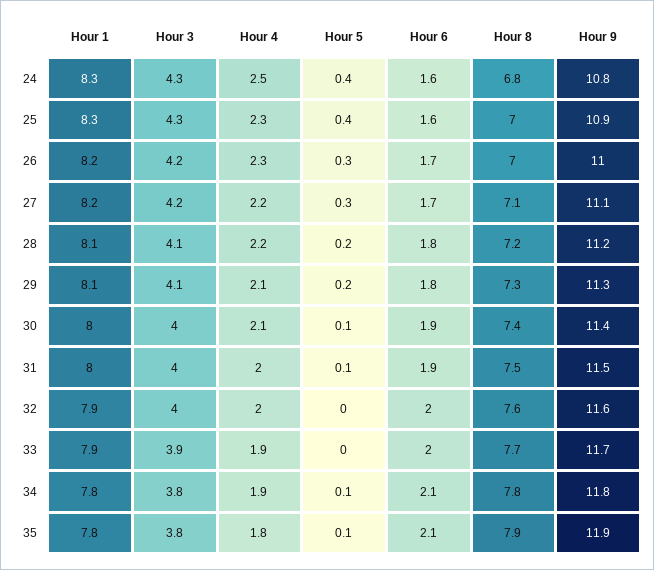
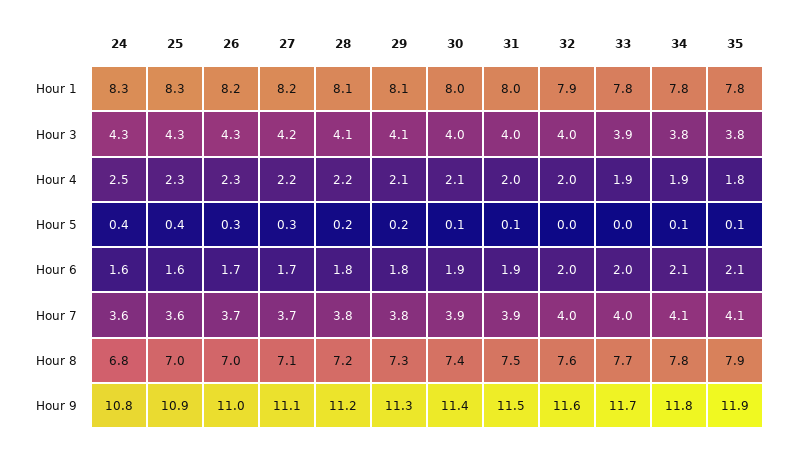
  {
    "Hour 1": {
      "24": 8.3,
      "25": 8.3,
      "26": 8.2,
      "27": 8.2,
      "28": 8.1,
      "29": 8.1,
      "30": 8,
      "31": 8,
      "32": 7.9,
-     "33": 7.9,
+     "33": 7.8,
      "34": 7.8,
      "35": 7.8
    },
    "Hour 3": {
      "24": 4.3,
      "25": 4.3,
-     "26": 4.2,
+     "26": 4.3,
      "27": 4.2,
      "28": 4.1,
      "29": 4.1,
      "30": 4,
      "31": 4,
      "32": 4,
      "33": 3.9,
      "34": 3.8,
      "35": 3.8
    },
    "Hour 4": {
      "24": 2.5,
      "25": 2.3,
      "26": 2.3,
      "27": 2.2,
      "28": 2.2,
      "29": 2.1,
      "30": 2.1,
      "31": 2,
      "32": 2,
      "33": 1.9,
      "34": 1.9,
      "35": 1.8
    },
    "Hour 5": {
      "24": 0.4,
      "25": 0.4,
      "26": 0.3,
      "27": 0.3,
      "28": 0.2,
      "29": 0.2,
      "30": 0.1,
      "31": 0.1,
      "32": 0,
      "33": 0,
      "34": 0.1,
      "35": 0.1
    },
    "Hour 6": {
      "24": 1.6,
      "25": 1.6,
      "26": 1.7,
      "27": 1.7,
      "28": 1.8,
      "29": 1.8,
      "30": 1.9,
      "31": 1.9,
      "32": 2,
      "33": 2,
      "34": 2.1,
      "35": 2.1
    },
    "Hour 8": {
      "24": 6.8,
      "25": 7,
      "26": 7,
      "27": 7.1,
      "28": 7.2,
      "29": 7.3,
      "30": 7.4,
      "31": 7.5,
      "32": 7.6,
      "33": 7.7,
      "34": 7.8,
      "35": 7.9
    },
    "Hour 9": {
      "24": 10.8,
      "25": 10.9,
      "26": 11,
      "27": 11.1,
      "28": 11.2,
      "29": 11.3,
      "30": 11.4,
      "31": 11.5,
      "32": 11.6,
      "33": 11.7,
      "34": 11.8,
      "35": 11.9
-   }
+   },
+   "Hour 7": {
+     "24": 3.6,
+     "25": 3.6,
+     "26": 3.7,
+     "27": 3.7,
+     "28": 3.8,
+     "29": 3.8,
+     "30": 3.9,
+     "31": 3.9,
+     "32": 4,
+     "33": 4,
+     "34": 4.1,
+     "35": 4.1
+   }
  }

